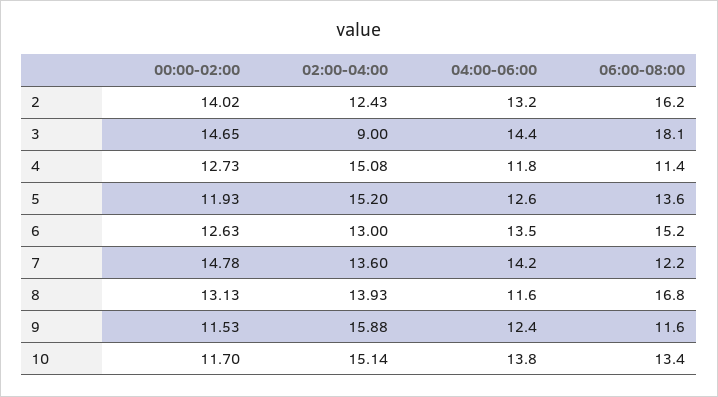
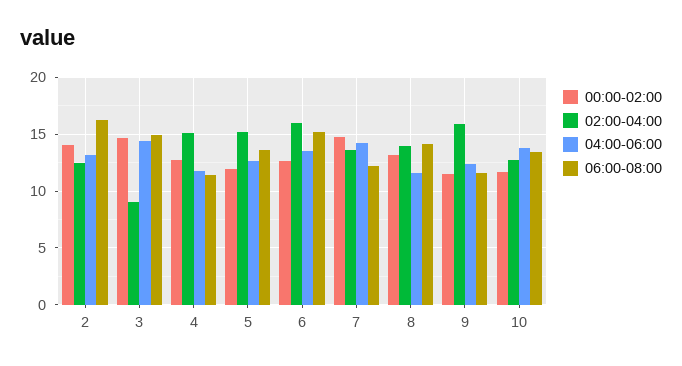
  {
    "00:00-02:00": {
      "2": 14.02,
      "3": 14.65,
      "4": 12.73,
      "5": 11.93,
      "6": 12.63,
      "7": 14.78,
      "8": 13.13,
      "9": 11.53,
      "10": 11.7
    },
    "02:00-04:00": {
      "2": 12.43,
      "3": 9,
      "4": 15.08,
      "5": 15.2,
-     "6": 13,
+     "6": 16,
      "7": 13.6,
      "8": 13.93,
      "9": 15.88,
-     "10": 15.14
+     "10": 13
    },
    "04:00-06:00": {
      "2": 13.2,
      "3": 14.4,
      "4": 11.8,
      "5": 12.6,
      "6": 13.5,
      "7": 14.2,
      "8": 11.6,
      "9": 12.4,
      "10": 13.8
    },
    "06:00-08:00": {
      "2": 16.2,
-     "3": 18.1,
+     "3": 15,
      "4": 11.4,
      "5": 13.6,
      "6": 15.2,
      "7": 12.2,
-     "8": 16.8,
+     "8": 14,
      "9": 11.6,
      "10": 13.4
    }
  }

